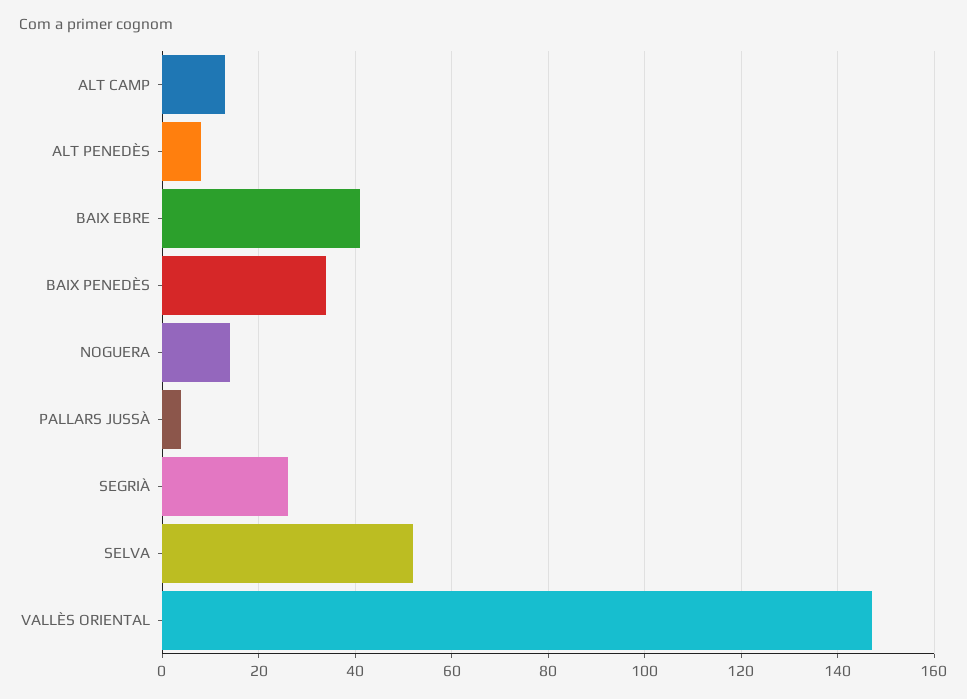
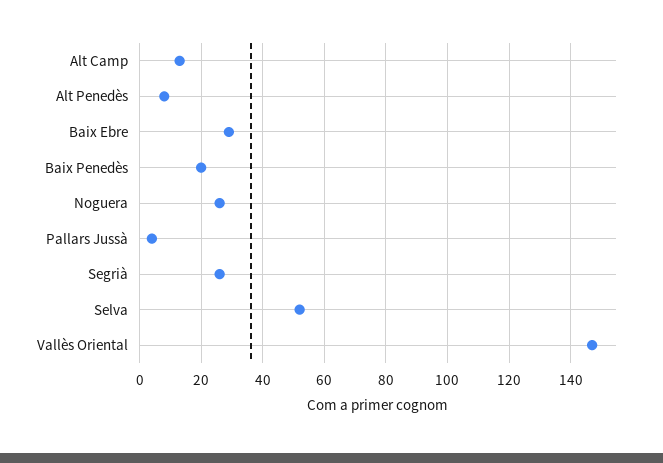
  {
    "ALT CAMP": 15,
    "ALT PENEDÈS": 10,
-   "BAIX EBRE": 40,
+   "BAIX EBRE": 30,
-   "BAIX PENEDÈS": 35,
+   "BAIX PENEDÈS": 20,
-   "NOGUERA": 15,
+   "NOGUERA": 25,
    "PALLARS JUSSÀ": 5,
    "SEGRIÀ": 25,
    "SELVA": 50,
    "VALLÈS ORIENTAL": 145
  }

